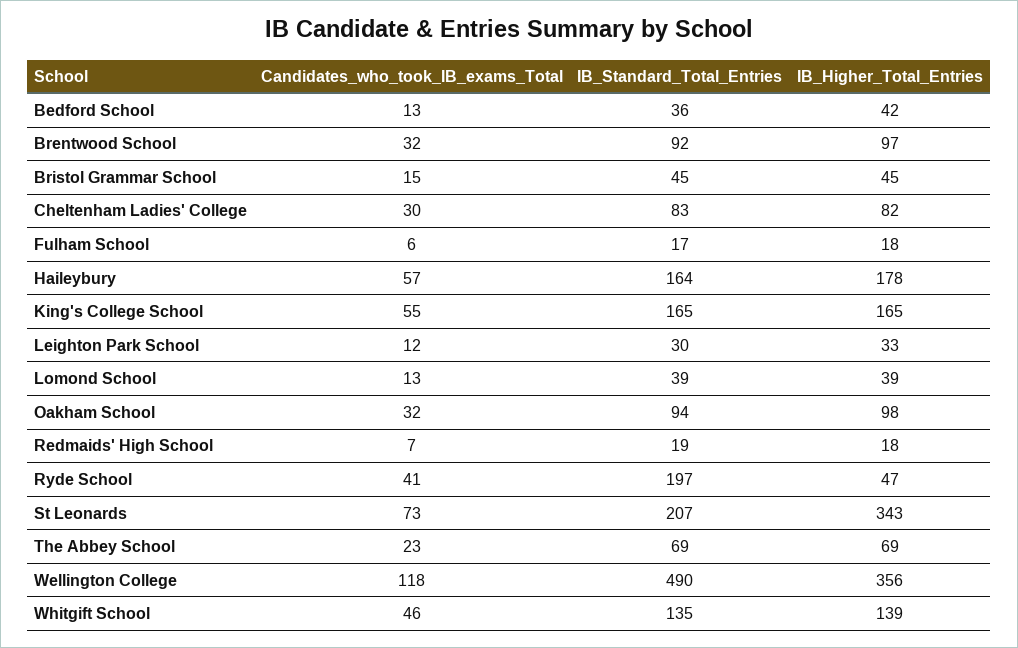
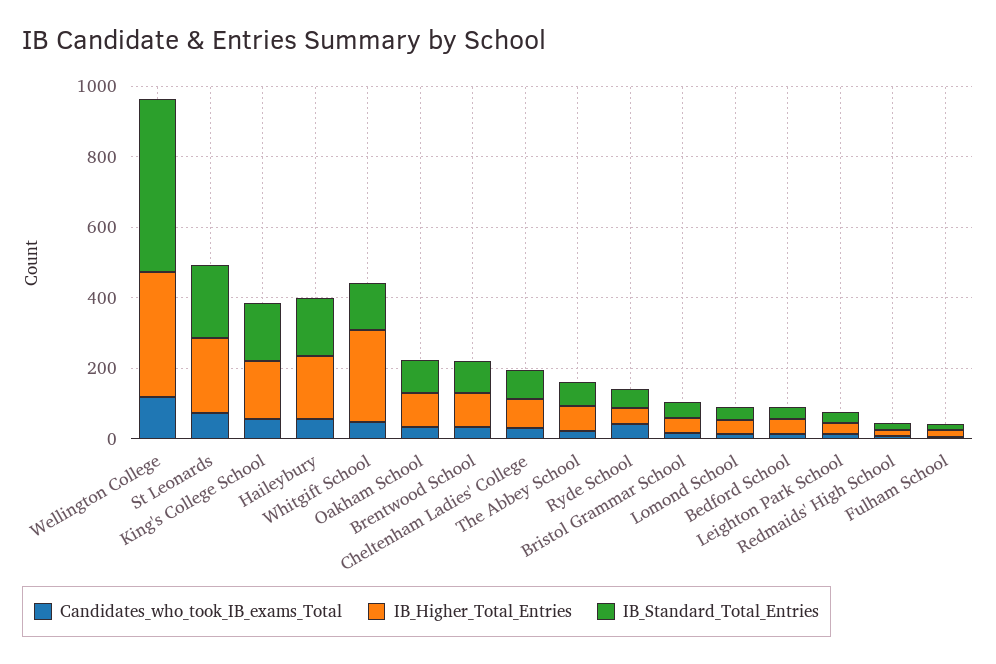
  {
    "Candidates_who_took_IB_exams_Total": {
      "Bedford School": 13,
      "Brentwood School": 32,
      "Bristol Grammar School": 15,
      "Cheltenham Ladies' College": 30,
      "Fulham School": 6,
      "Haileybury": 57,
      "King's College School": 55,
      "Leighton Park School": 12,
      "Lomond School": 13,
      "Oakham School": 32,
      "Redmaids' High School": 7,
      "Ryde School": 41,
      "St Leonards": 73,
      "The Abbey School": 23,
      "Wellington College": 118,
      "Whitgift School": 46
    },
    "IB_Standard_Total_Entries": {
      "Bedford School": 36,
      "Brentwood School": 92,
      "Bristol Grammar School": 45,
      "Cheltenham Ladies' College": 83,
      "Fulham School": 17,
      "Haileybury": 164,
      "King's College School": 165,
      "Leighton Park School": 30,
      "Lomond School": 39,
      "Oakham School": 94,
      "Redmaids' High School": 19,
-     "Ryde School": 197,
+     "Ryde School": 50,
      "St Leonards": 207,
      "The Abbey School": 69,
      "Wellington College": 490,
      "Whitgift School": 135
    },
    "IB_Higher_Total_Entries": {
      "Bedford School": 42,
      "Brentwood School": 97,
      "Bristol Grammar School": 45,
      "Cheltenham Ladies' College": 82,
      "Fulham School": 18,
      "Haileybury": 178,
      "King's College School": 165,
      "Leighton Park School": 33,
      "Lomond School": 39,
      "Oakham School": 98,
      "Redmaids' High School": 18,
      "Ryde School": 47,
-     "St Leonards": 343,
+     "St Leonards": 200,
      "The Abbey School": 69,
      "Wellington College": 356,
-     "Whitgift School": 139
+     "Whitgift School": 250
    }
  }

